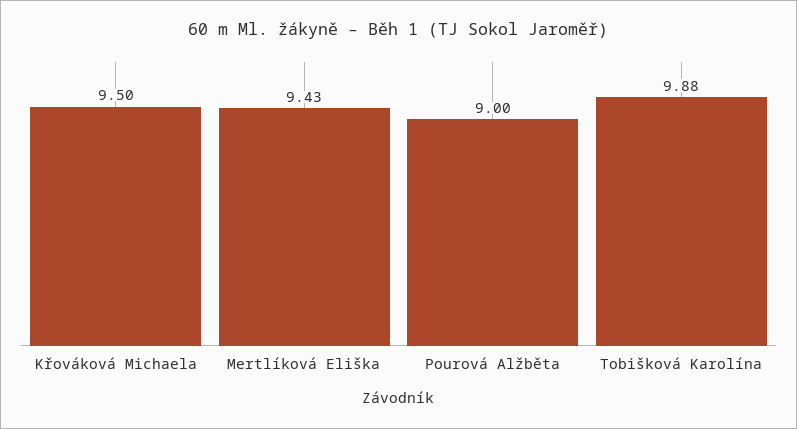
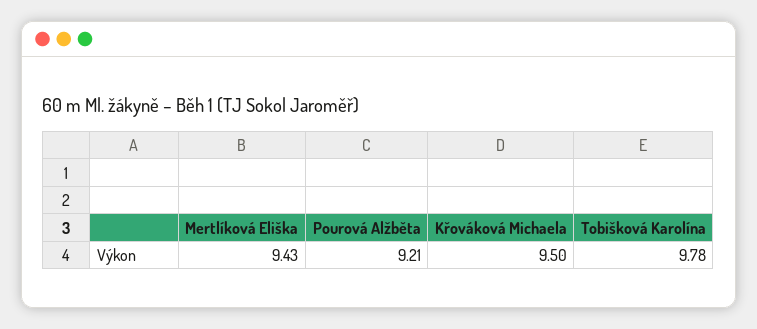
  {
    "Křováková Michaela": 9.5,
    "Mertlíková Eliška": 9.43,
-   "Pourová Alžběta": 9,
+   "Pourová Alžběta": 9.21,
-   "Tobišková Karolína": 9.88
+   "Tobišková Karolína": 9.78
  }

